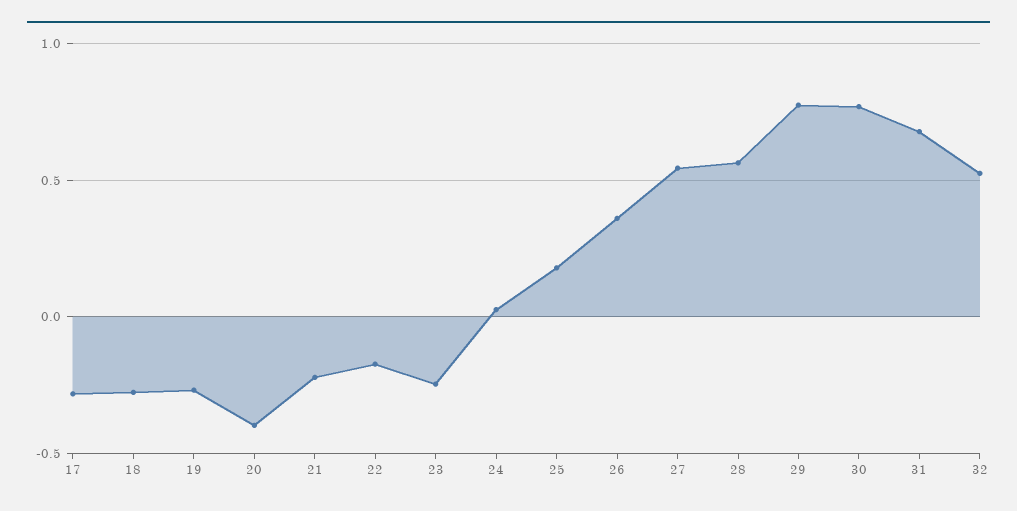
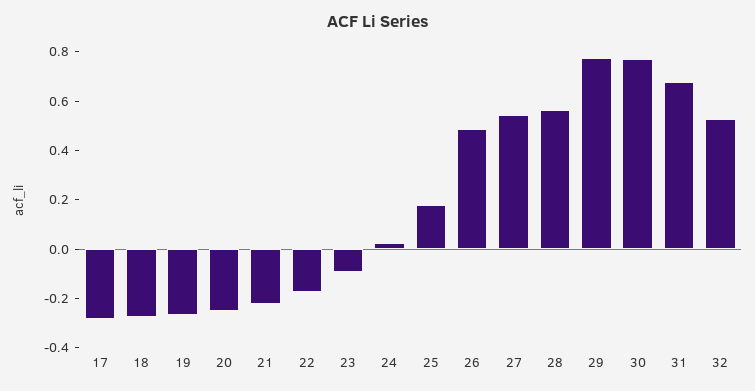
  {
    "17": -0.3,
    "18": -0.3,
    "19": -0.25,
-   "20": -0.4,
+   "20": -0.25,
    "21": -0.2,
    "22": -0.15,
-   "23": -0.25,
+   "23": -0.1,
    "24": 0.05,
    "25": 0.2,
-   "26": 0.35,
+   "26": 0.5,
    "27": 0.55,
    "28": 0.55,
    "29": 0.8,
    "30": 0.75,
    "31": 0.7,
    "32": 0.55
  }

